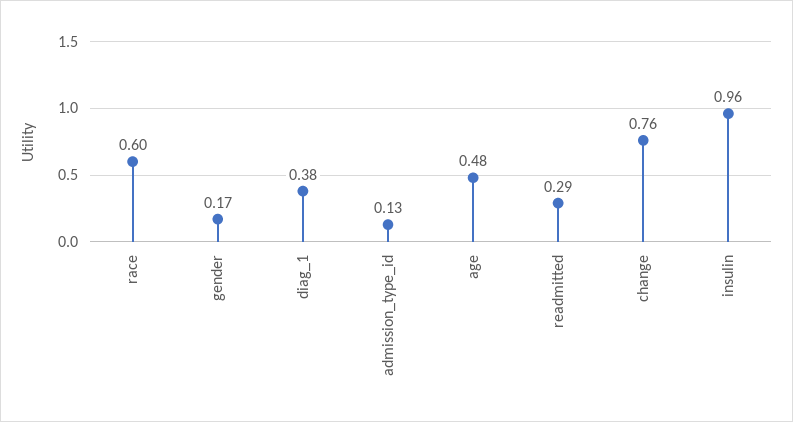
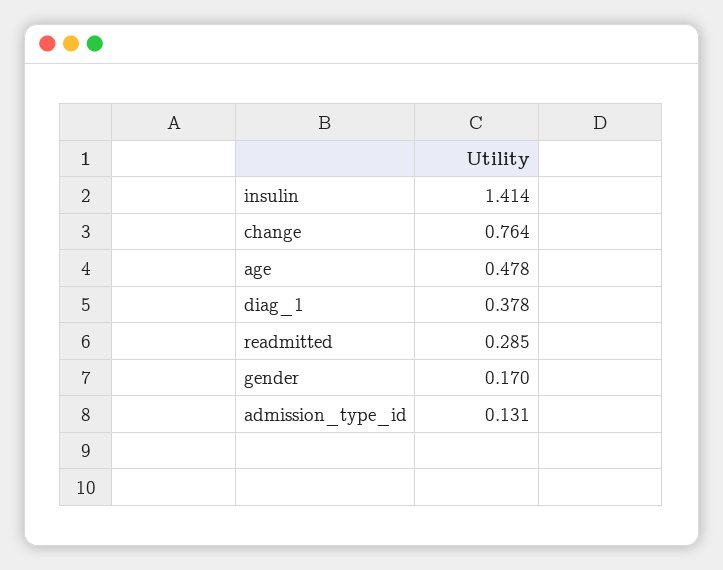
  {
-   "race": 0.6,
    "gender": 0.17,
    "diag_1": 0.378,
    "admission_type_id": 0.131,
    "age": 0.478,
    "readmitted": 0.285,
    "change": 0.764,
-   "insulin": 0.96
+   "insulin": 1.414
  }

